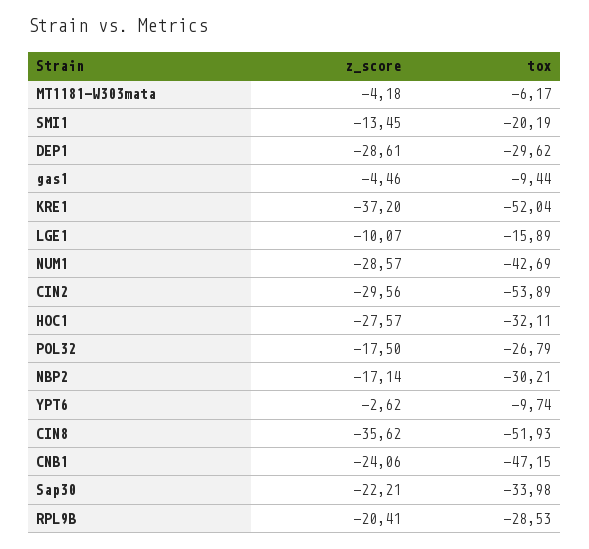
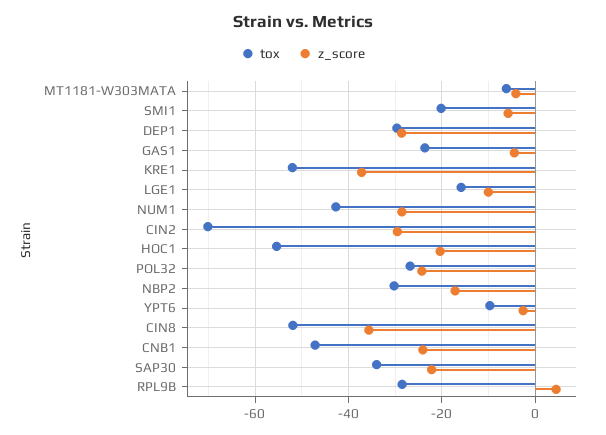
  {
    "z_score": {
      "MT1181-W303mata": -4.18,
-     "SMI1": -13.45,
+     "SMI1": -6,
      "DEP1": -28.61,
      "gas1": -4.46,
      "KRE1": -37.2,
      "LGE1": -10.07,
      "NUM1": -28.57,
      "CIN2": -29.56,
-     "HOC1": -27.57,
+     "HOC1": -20,
-     "POL32": -17.5,
+     "POL32": -24,
      "NBP2": -17.14,
      "YPT6": -2.62,
      "CIN8": -35.62,
      "CNB1": -24.06,
      "Sap30": -22.21,
-     "RPL9B": -20.41
+     "RPL9B": 4
    },
    "tox": {
      "MT1181-W303mata": -6.17,
      "SMI1": -20.19,
      "DEP1": -29.62,
-     "gas1": -9.44,
+     "gas1": -24,
      "KRE1": -52.04,
      "LGE1": -15.89,
      "NUM1": -42.69,
-     "CIN2": -53.89,
+     "CIN2": -70,
-     "HOC1": -32.11,
+     "HOC1": -56,
      "POL32": -26.79,
      "NBP2": -30.21,
      "YPT6": -9.74,
      "CIN8": -51.93,
      "CNB1": -47.15,
      "Sap30": -33.98,
      "RPL9B": -28.53
    }
  }

